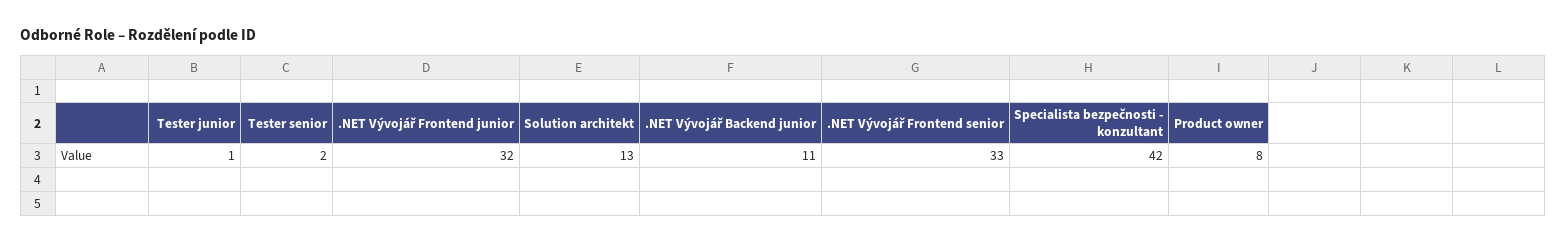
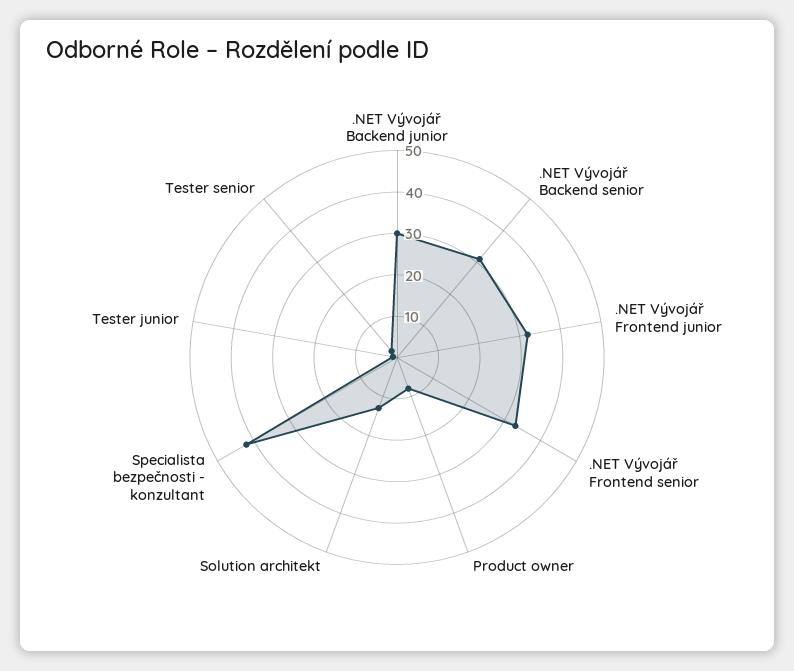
  {
    "Tester junior": 1,
    "Tester senior": 2,
    ".NET Vývojář Frontend junior": 32,
    "Solution architekt": 13,
-   ".NET Vývojář Backend junior": 11,
+   ".NET Vývojář Backend junior": 30,
    ".NET Vývojář Frontend senior": 33,
    "Specialista bezpečnosti - konzultant": 42,
-   "Product owner": 8
+   "Product owner": 8,
+   ".NET Vývojář Backend senior": 30
  }

